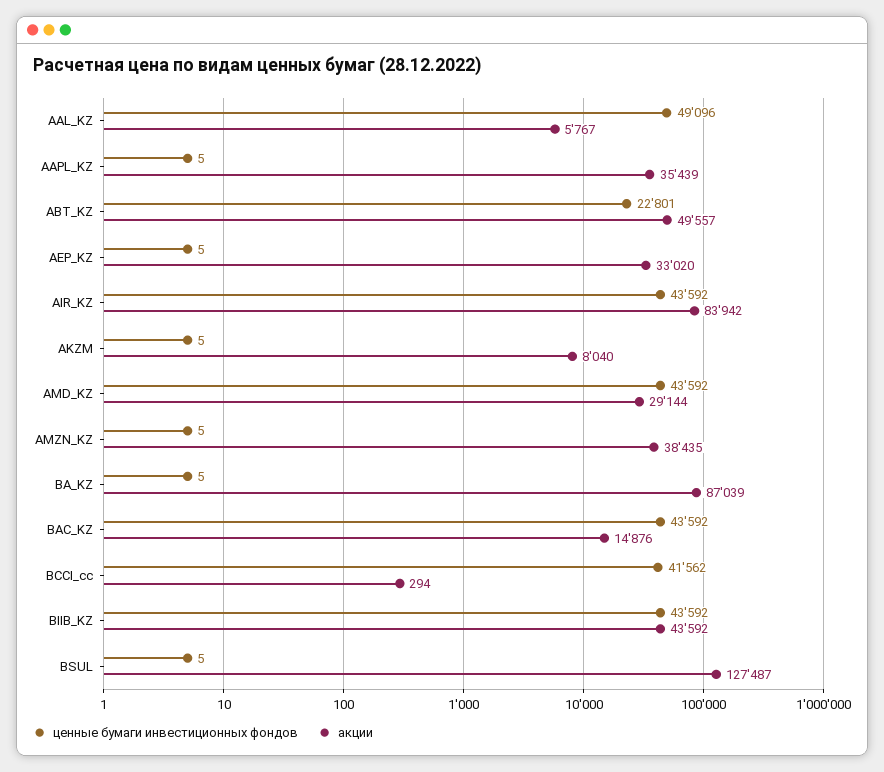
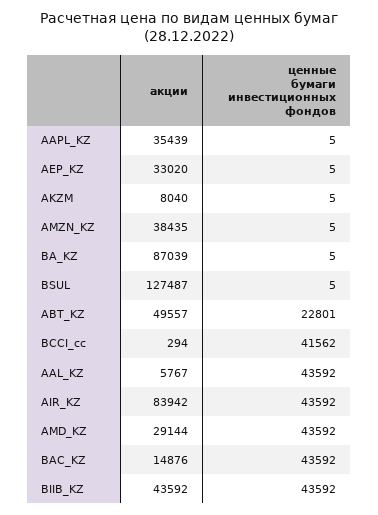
  {
    "ценные бумаги инвестиционных фондов": {
-     "AAL_KZ": 49096,
+     "AAL_KZ": 43592,
      "AAPL_KZ": 5,
      "ABT_KZ": 22801,
      "AEP_KZ": 5,
      "AIR_KZ": 43592,
      "AKZM": 5,
      "AMD_KZ": 43592,
      "AMZN_KZ": 5,
      "BA_KZ": 5,
      "BAC_KZ": 43592,
      "BCCI_cc": 41562,
      "BIIB_KZ": 43592,
      "BSUL": 5
    },
    "акции": {
      "AAL_KZ": 5767,
      "AAPL_KZ": 35439,
      "ABT_KZ": 49557,
      "AEP_KZ": 33020,
      "AIR_KZ": 83942,
      "AKZM": 8040,
      "AMD_KZ": 29144,
      "AMZN_KZ": 38435,
      "BA_KZ": 87039,
      "BAC_KZ": 14876,
      "BCCI_cc": 294,
      "BIIB_KZ": 43592,
      "BSUL": 127487
    }
  }

